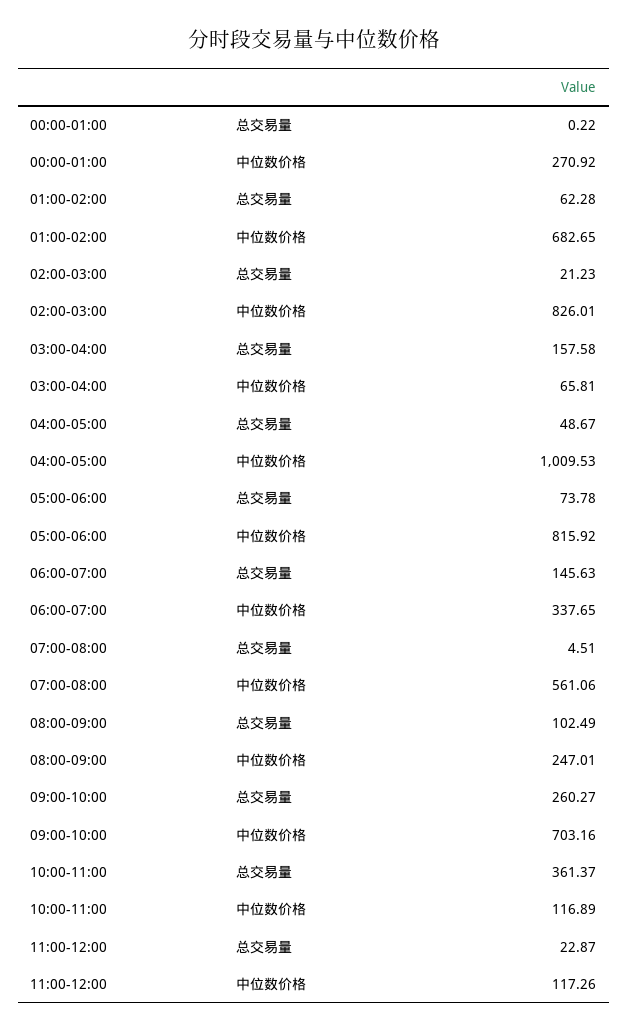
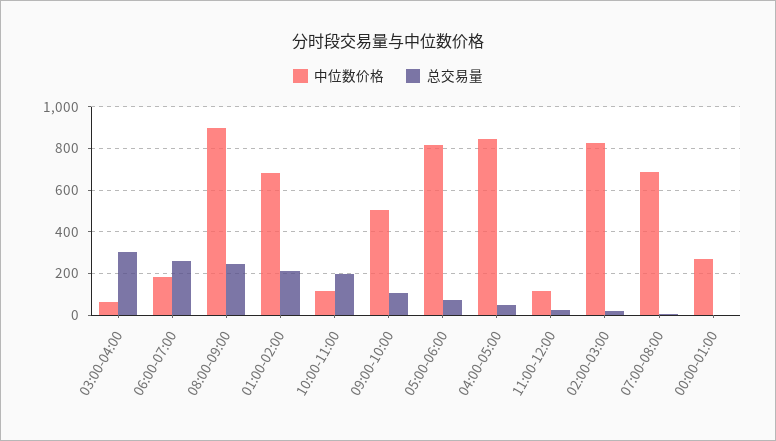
  {
    "总交易量": {
      "00:00-01:00": 0.22,
-     "01:00-02:00": 62.28,
+     "01:00-02:00": 200,
      "02:00-03:00": 21.23,
-     "03:00-04:00": 157.58,
+     "03:00-04:00": 300,
      "04:00-05:00": 48.67,
      "05:00-06:00": 73.78,
-     "06:00-07:00": 145.63,
+     "06:00-07:00": 250,
      "07:00-08:00": 4.51,
-     "08:00-09:00": 102.49,
+     "08:00-09:00": 250,
-     "09:00-10:00": 260.27,
+     "09:00-10:00": 100,
-     "10:00-11:00": 361.37,
+     "10:00-11:00": 200,
      "11:00-12:00": 22.87
    },
    "中位数价格": {
      "00:00-01:00": 270.92,
      "01:00-02:00": 682.65,
      "02:00-03:00": 826.01,
      "03:00-04:00": 65.81,
-     "04:00-05:00": 1009.53,
+     "04:00-05:00": 850,
      "05:00-06:00": 815.92,
-     "06:00-07:00": 337.65,
+     "06:00-07:00": 200,
-     "07:00-08:00": 561.06,
+     "07:00-08:00": 700,
-     "08:00-09:00": 247.01,
+     "08:00-09:00": 900,
-     "09:00-10:00": 703.16,
+     "09:00-10:00": 500,
      "10:00-11:00": 116.89,
      "11:00-12:00": 117.26
    }
  }

